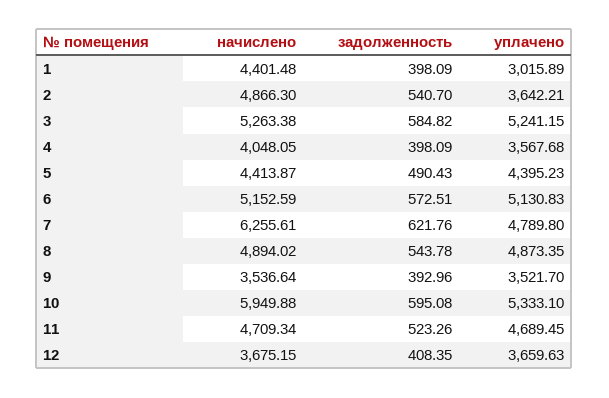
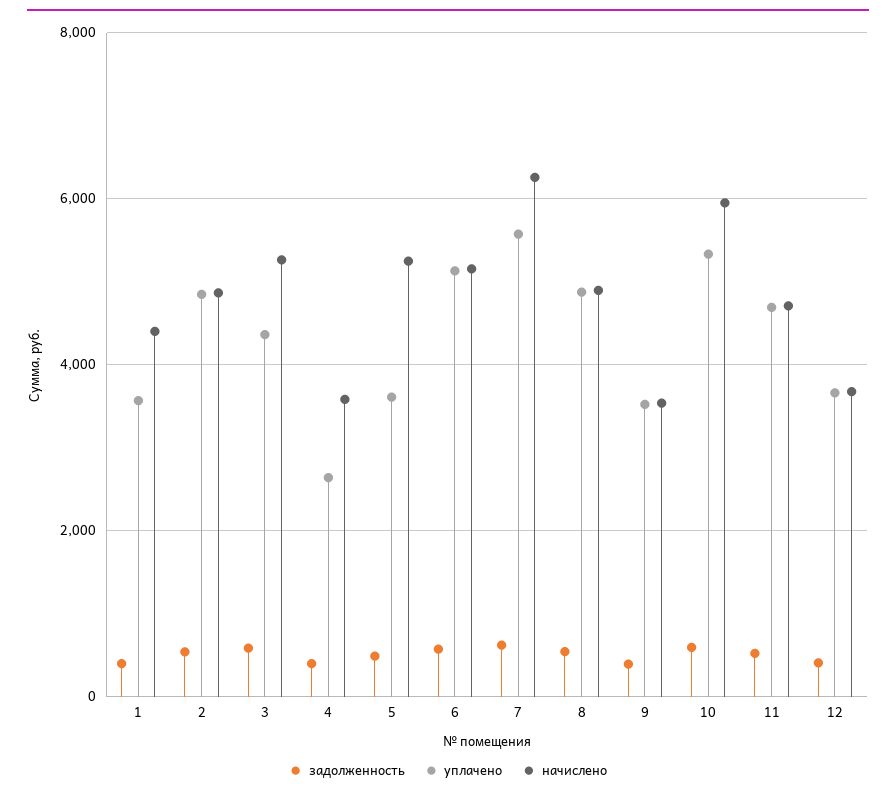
  {
    "начислено": {
      "1": 4401.48,
      "2": 4866.3,
      "3": 5263.38,
-     "4": 4048.05,
+     "4": 3600,
-     "5": 4413.87,
+     "5": 5200,
      "6": 5152.59,
      "7": 6255.61,
      "8": 4894.02,
      "9": 3536.64,
      "10": 5949.88,
      "11": 4709.34,
      "12": 3675.15
    },
    "задолженность": {
      "1": 398.09,
      "2": 540.7,
      "3": 584.82,
      "4": 398.09,
      "5": 490.43,
      "6": 572.51,
      "7": 621.76,
      "8": 543.78,
      "9": 392.96,
      "10": 595.08,
      "11": 523.26,
      "12": 408.35
    },
    "уплачено": {
-     "1": 3015.89,
+     "1": 3600,
-     "2": 3642.21,
+     "2": 4800,
-     "3": 5241.15,
+     "3": 4400,
-     "4": 3567.68,
+     "4": 2600,
-     "5": 4395.23,
+     "5": 3600,
      "6": 5130.83,
-     "7": 4789.8,
+     "7": 5600,
      "8": 4873.35,
      "9": 3521.7,
      "10": 5333.1,
      "11": 4689.45,
      "12": 3659.63
    }
  }

